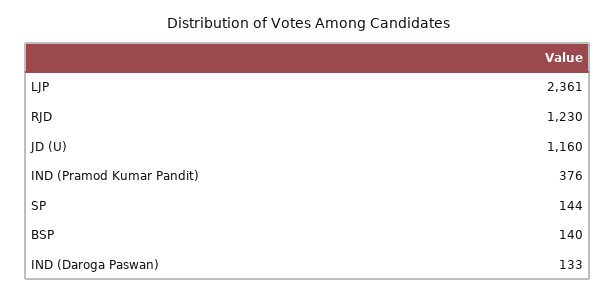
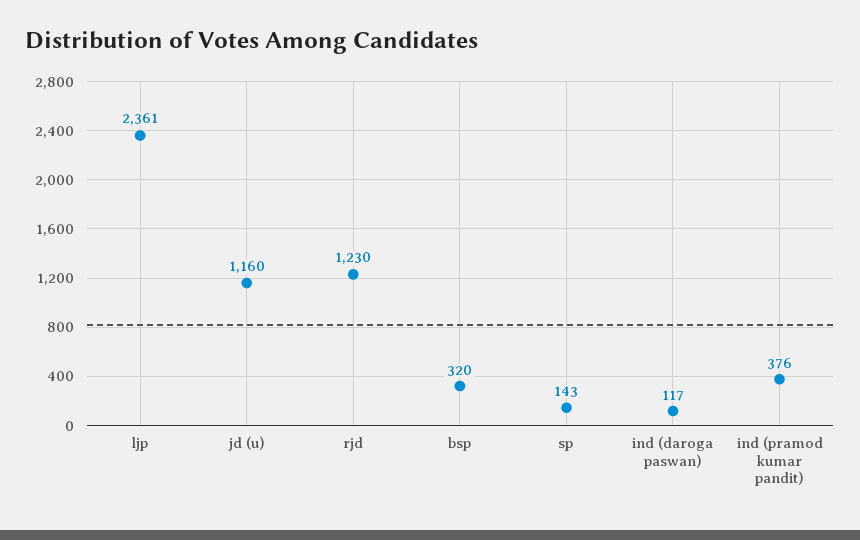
  {
    "LJP": 2361,
    "RJD": 1230,
    "JD (U)": 1160,
    "IND (Pramod Kumar Pandit)": 376,
-   "SP": 144,
+   "SP": 143,
-   "BSP": 140,
+   "BSP": 320,
-   "IND (Daroga Paswan)": 133
+   "IND (Daroga Paswan)": 117
  }

